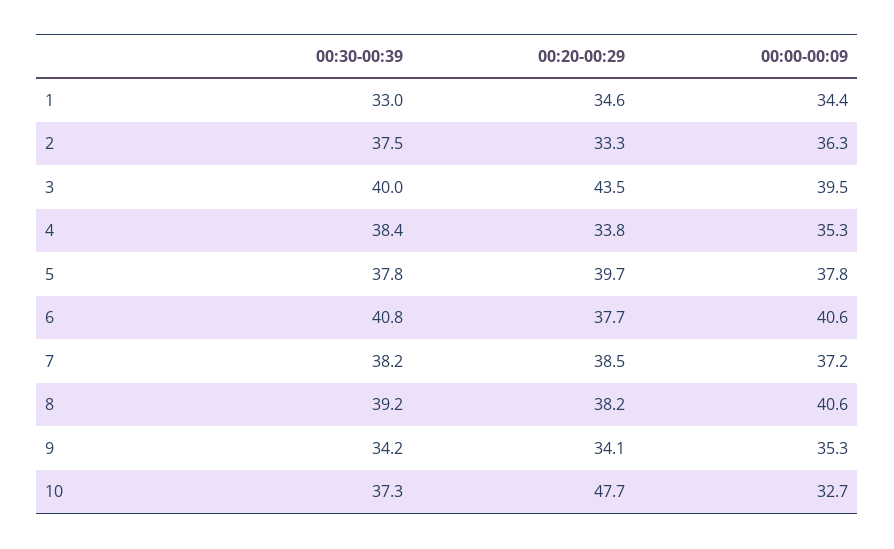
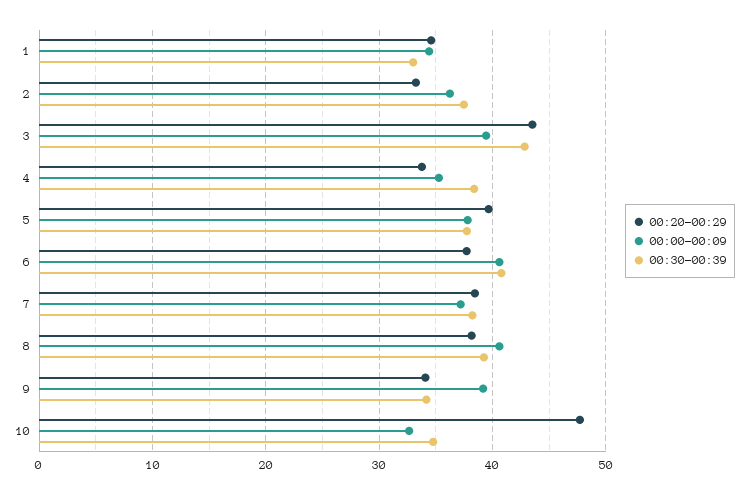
  {
    "00:30-00:39": {
      "1": 33,
      "2": 37.5,
-     "3": 40,
+     "3": 43,
      "4": 38.4,
      "5": 37.8,
      "6": 40.8,
      "7": 38.2,
      "8": 39.2,
      "9": 34.2,
-     "10": 37.3
+     "10": 35
    },
    "00:20-00:29": {
      "1": 34.6,
      "2": 33.3,
      "3": 43.5,
      "4": 33.8,
      "5": 39.7,
      "6": 37.7,
      "7": 38.5,
      "8": 38.2,
      "9": 34.1,
      "10": 47.7
    },
    "00:00-00:09": {
      "1": 34.4,
      "2": 36.3,
      "3": 39.5,
      "4": 35.3,
      "5": 37.8,
      "6": 40.6,
      "7": 37.2,
      "8": 40.6,
-     "9": 35.3,
+     "9": 39,
      "10": 32.7
    }
  }

